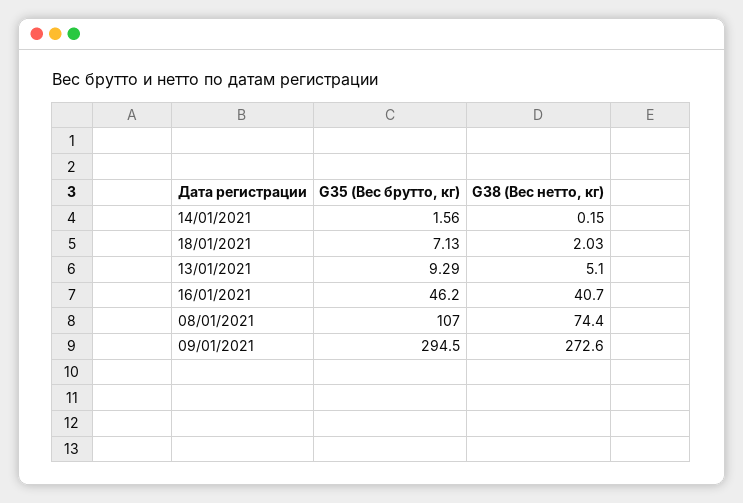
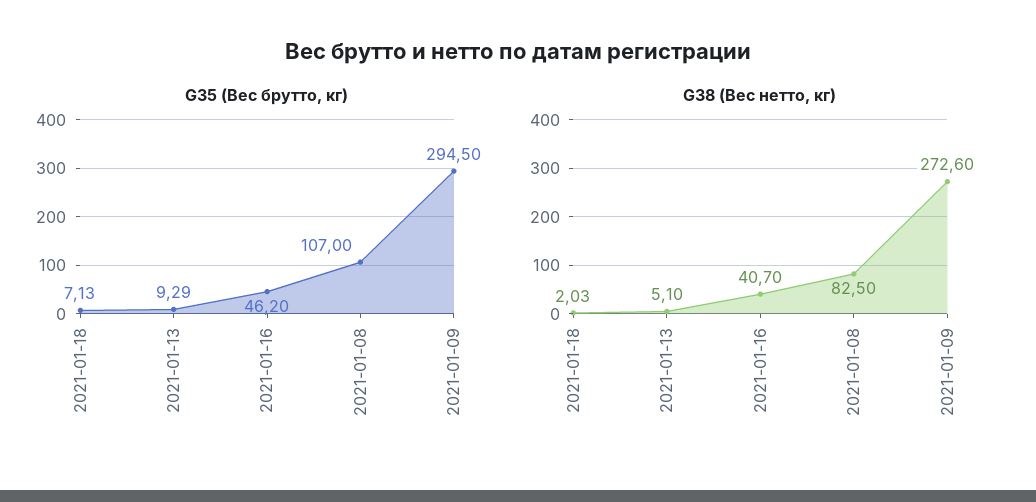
  {
    "G35 (Вес брутто, кг)": {
-     "14/01/2021": 1.56,
      "18/01/2021": 7.13,
      "13/01/2021": 9.29,
      "16/01/2021": 46.2,
      "08/01/2021": 107,
      "09/01/2021": 294.5
    },
    "G38 (Вес нетто, кг)": {
-     "14/01/2021": 0.15,
      "18/01/2021": 2.03,
      "13/01/2021": 5.1,
      "16/01/2021": 40.7,
-     "08/01/2021": 74.4,
+     "08/01/2021": 82.5,
      "09/01/2021": 272.6
    }
  }

